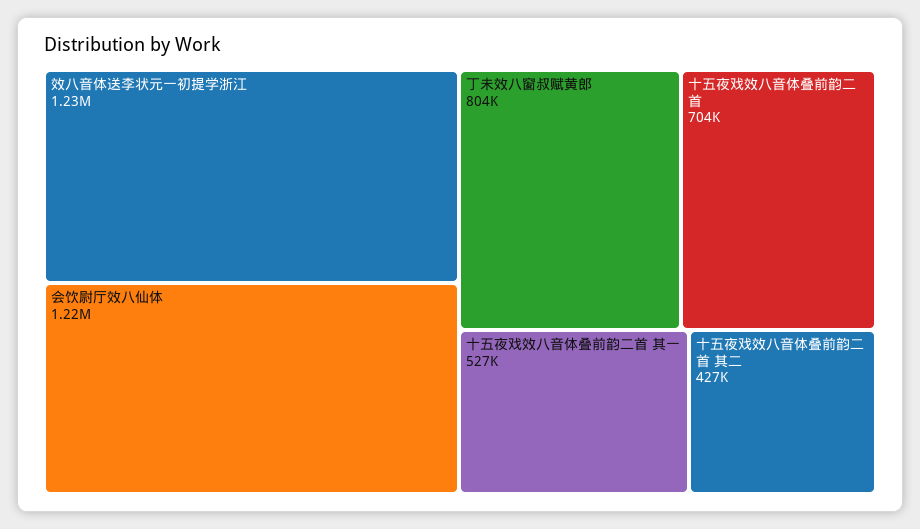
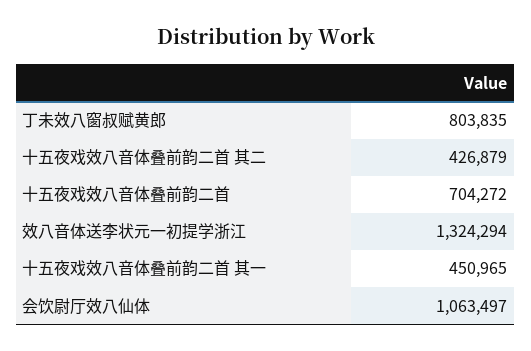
  {
-   "效八音体送李状元一初提学浙江": 1230000,
+   "效八音体送李状元一初提学浙江": 1324294,
-   "会饮尉厅效八仙体": 1220000,
+   "会饮尉厅效八仙体": 1063497,
    "丁未效八窗叔赋黄郎": 803835,
    "十五夜戏效八音体叠前韵二首": 704272,
-   "十五夜戏效八音体叠前韵二首 其一": 527000,
+   "十五夜戏效八音体叠前韵二首 其一": 450965,
    "十五夜戏效八音体叠前韵二首 其二": 426879
  }

